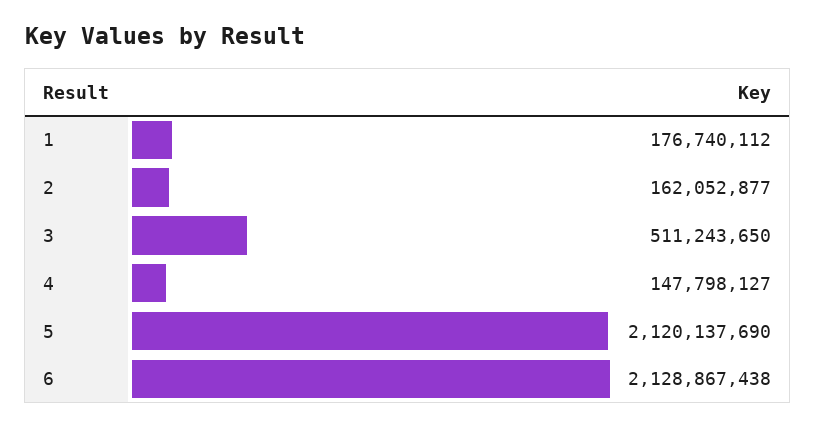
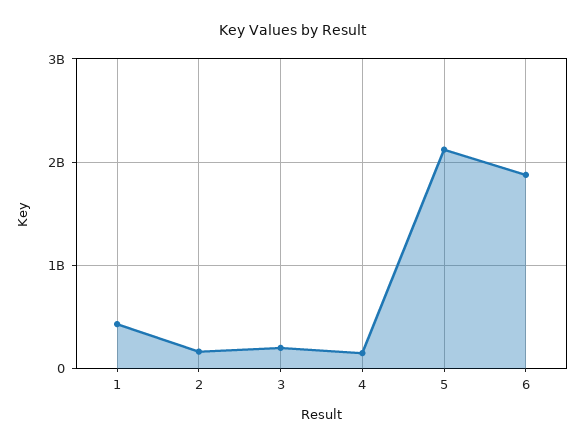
  {
-   "1": 176740112,
+   "1": 400000000,
    "2": 162052877,
-   "3": 511243650,
+   "3": 200000000,
    "4": 147798127,
    "5": 2120137690,
-   "6": 2128867438
+   "6": 1900000000
  }

